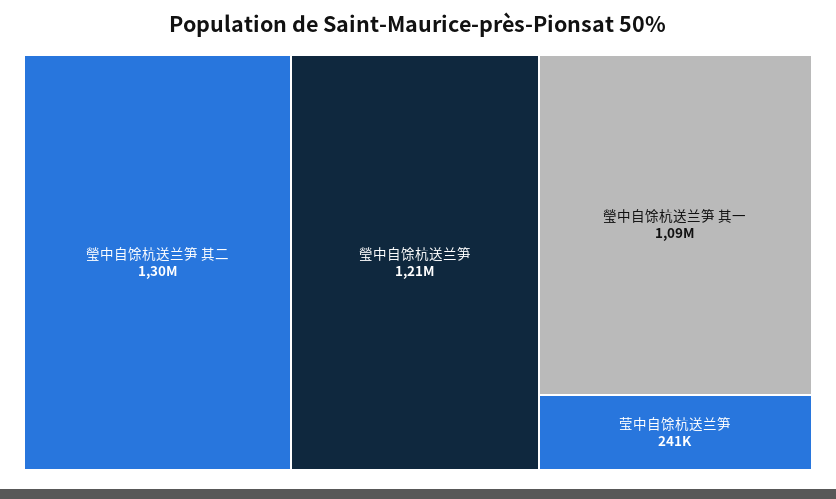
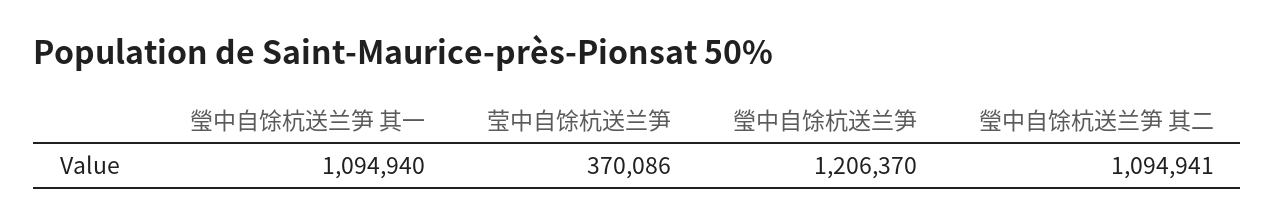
  {
-   "瑩中自馀杭送兰笋 其二": 1300000,
+   "瑩中自馀杭送兰笋 其二": 1094941,
    "瑩中自馀杭送兰笋": 1206370,
    "瑩中自馀杭送兰笋 其一": 1094940,
-   "莹中自馀杭送兰笋": 241000
+   "莹中自馀杭送兰笋": 370086
  }

